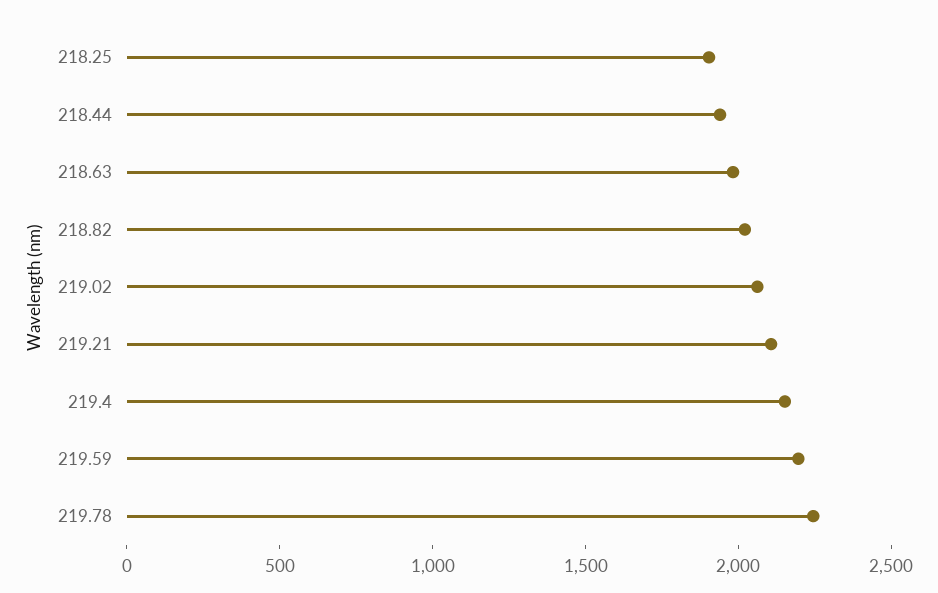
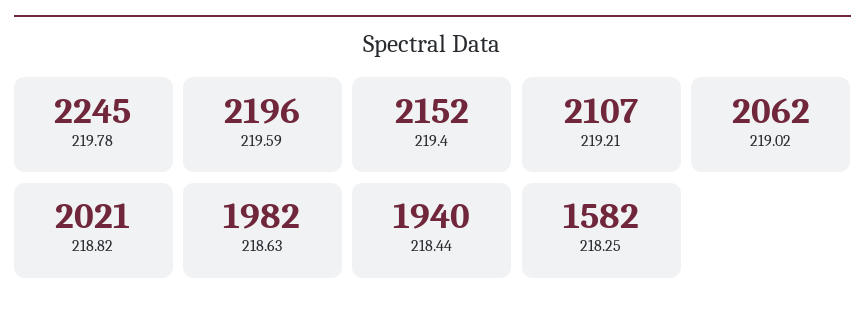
  {
-   "218.25": 1900,
+   "218.25": 1582,
    "218.44": 1940,
    "218.63": 1982,
    "218.82": 2021,
    "219.02": 2062,
    "219.21": 2107,
    "219.4": 2152,
    "219.59": 2196,
    "219.78": 2245
  }

